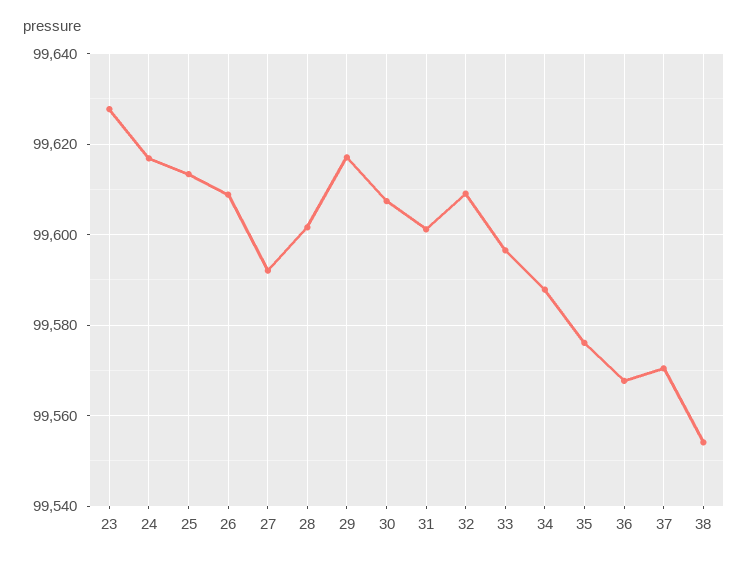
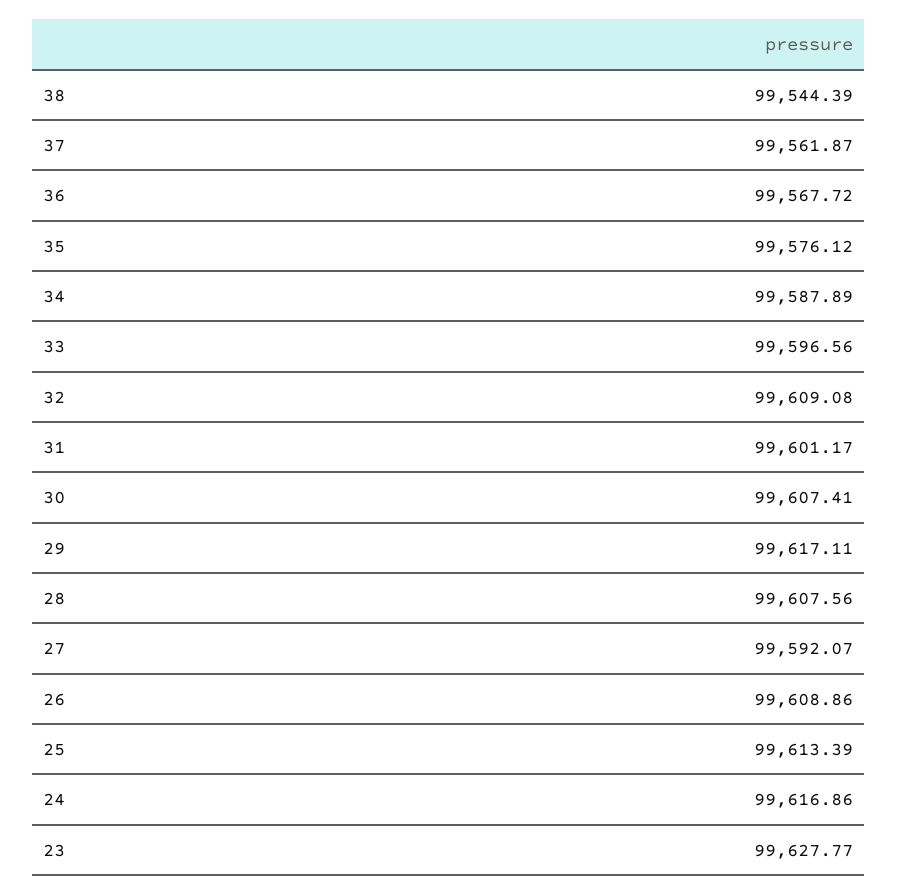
  {
    "23": 99627.77,
    "24": 99616.86,
    "25": 99613.39,
    "26": 99608.86,
    "27": 99592.07,
-   "28": 99602,
+   "28": 99607.56,
    "29": 99617.11,
    "30": 99607.41,
    "31": 99601.17,
    "32": 99609.08,
    "33": 99596.56,
    "34": 99587.89,
    "35": 99576.12,
    "36": 99567.72,
-   "37": 99570,
+   "37": 99561.87,
-   "38": 99554
+   "38": 99544.39
  }

